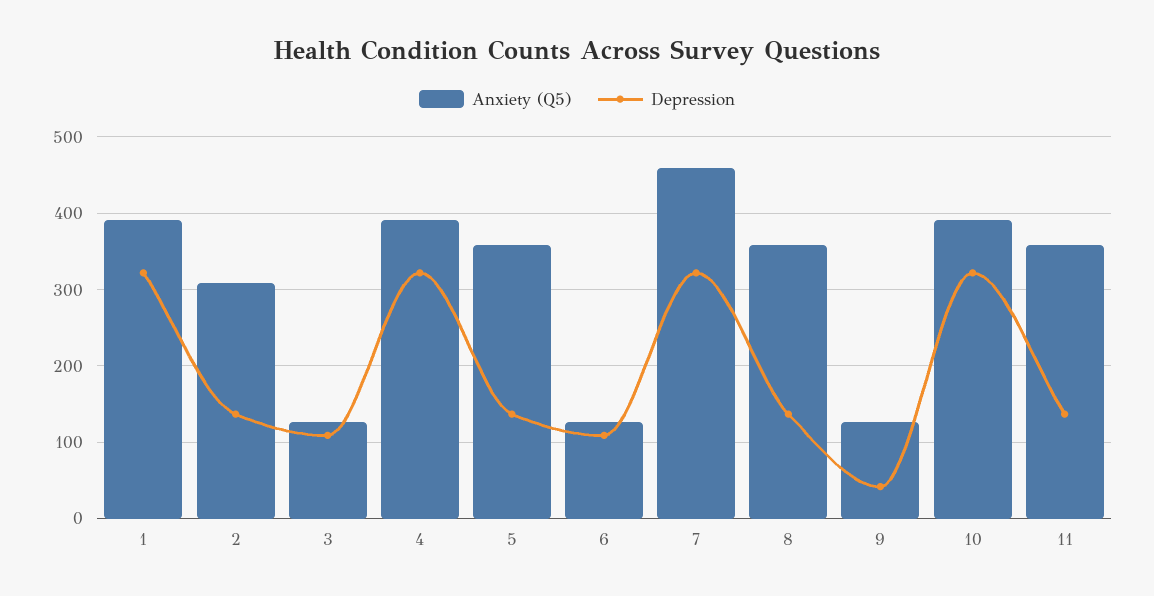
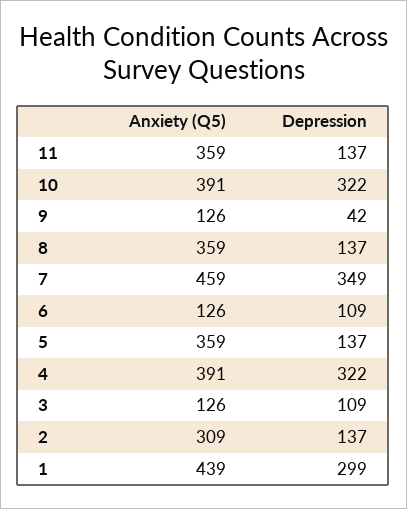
  {
    "Anxiety (Q5)": {
-     "1": 390,
+     "1": 439,
      "2": 309,
      "3": 126,
      "4": 391,
      "5": 359,
      "6": 126,
      "7": 459,
      "8": 359,
      "9": 126,
      "10": 391,
      "11": 359
    },
    "Depression": {
-     "1": 320,
+     "1": 299,
      "2": 137,
      "3": 109,
      "4": 322,
      "5": 137,
      "6": 109,
-     "7": 320,
+     "7": 349,
      "8": 137,
      "9": 42,
      "10": 322,
      "11": 137
    }
  }

